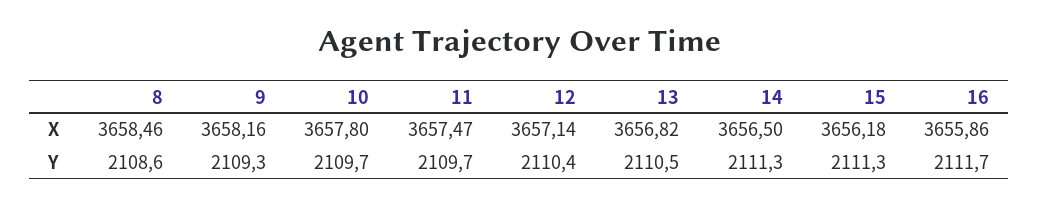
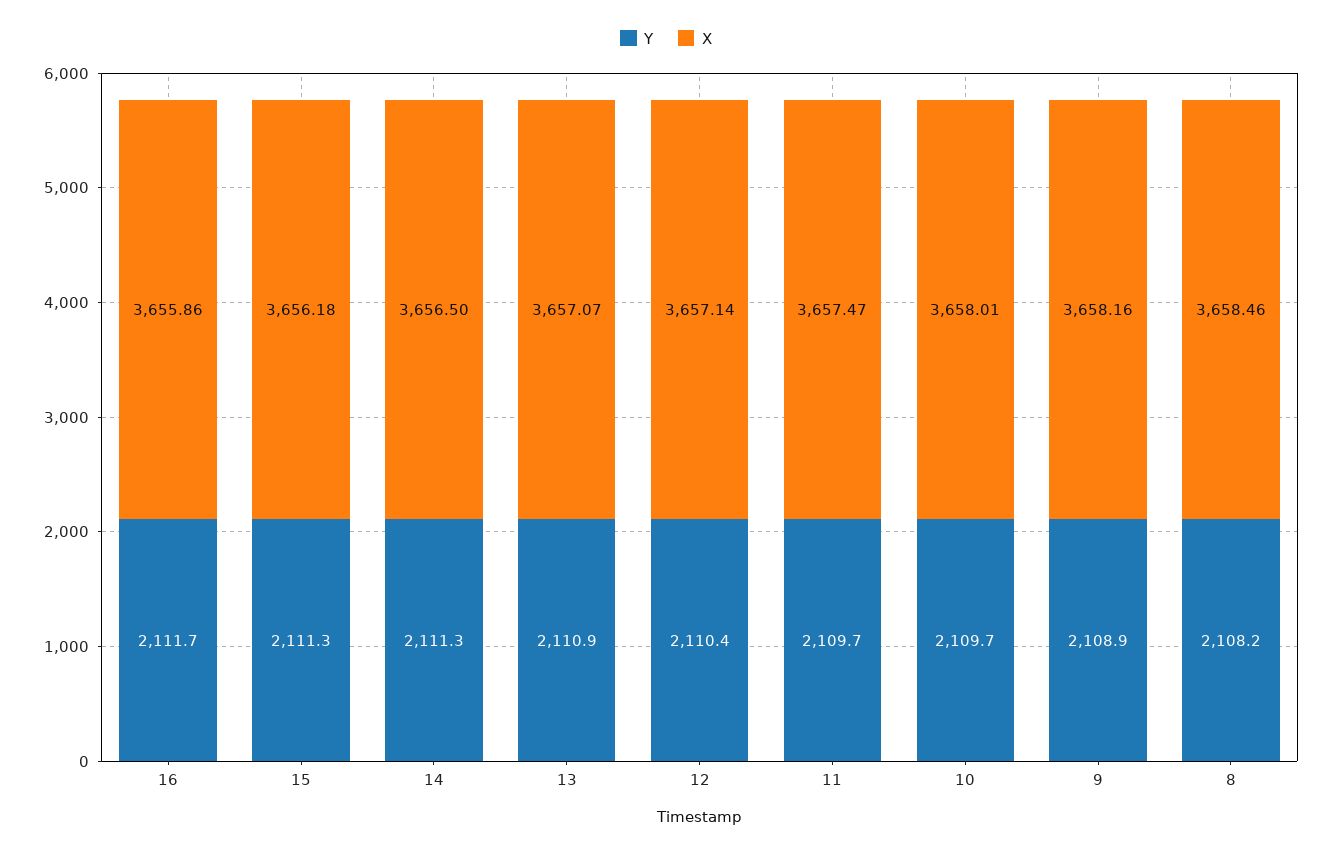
  {
    "X": {
      "8": 3658.46,
      "9": 3658.16,
-     "10": 3657.8,
+     "10": 3658.01,
      "11": 3657.47,
      "12": 3657.14,
-     "13": 3656.82,
+     "13": 3657.07,
      "14": 3656.5,
      "15": 3656.18,
      "16": 3655.86
    },
    "Y": {
-     "8": 2108.6,
+     "8": 2108.2,
-     "9": 2109.3,
+     "9": 2108.9,
      "10": 2109.7,
      "11": 2109.7,
      "12": 2110.4,
-     "13": 2110.5,
+     "13": 2110.9,
      "14": 2111.3,
      "15": 2111.3,
      "16": 2111.7
    }
  }

